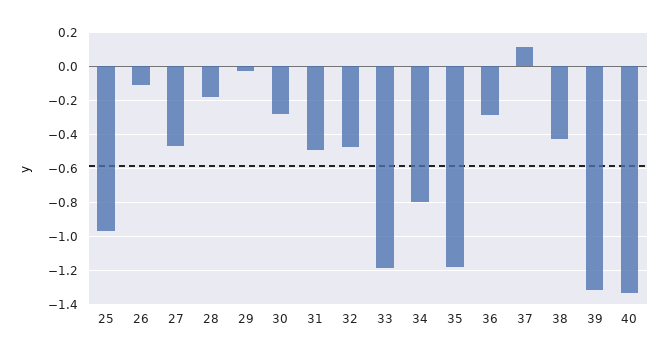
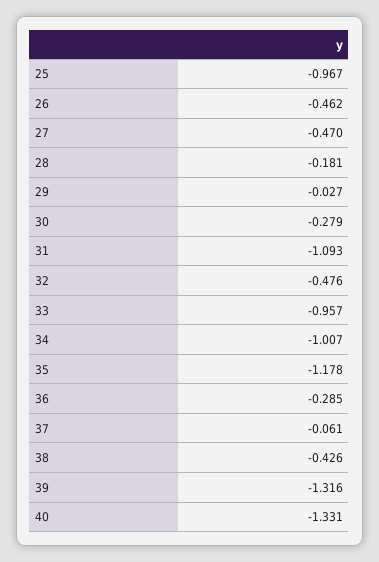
  {
    "25": -0.967,
-   "26": -0.1,
+   "26": -0.462,
    "27": -0.47,
    "28": -0.181,
    "29": -0.027,
    "30": -0.279,
-   "31": -0.5,
+   "31": -1.093,
    "32": -0.476,
-   "33": -1.2,
+   "33": -0.957,
-   "34": -0.8,
+   "34": -1.007,
    "35": -1.178,
    "36": -0.285,
-   "37": 0.1,
+   "37": -0.061,
    "38": -0.426,
    "39": -1.316,
    "40": -1.331
  }

